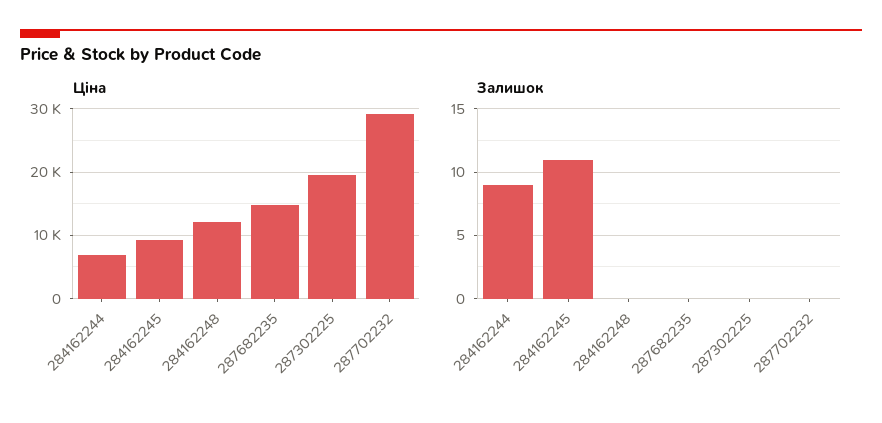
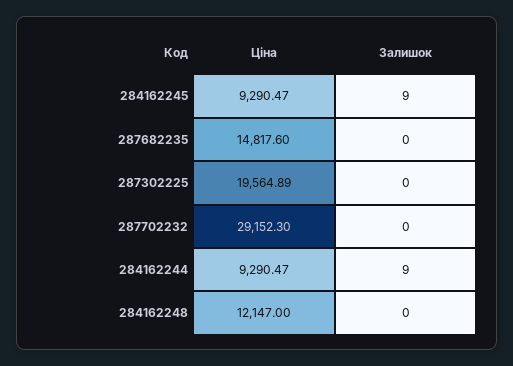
  {
    "Ціна": {
-     "284162244": 7000,
+     "284162244": 9290.47,
      "284162245": 9290.47,
      "284162248": 12147,
      "287682235": 14817.6,
      "287302225": 19564.89,
      "287702232": 29152.3
    },
    "Залишок": {
      "284162244": 9,
-     "284162245": 11,
+     "284162245": 9,
      "284162248": 0,
      "287682235": 0,
      "287302225": 0,
      "287702232": 0
    }
  }

